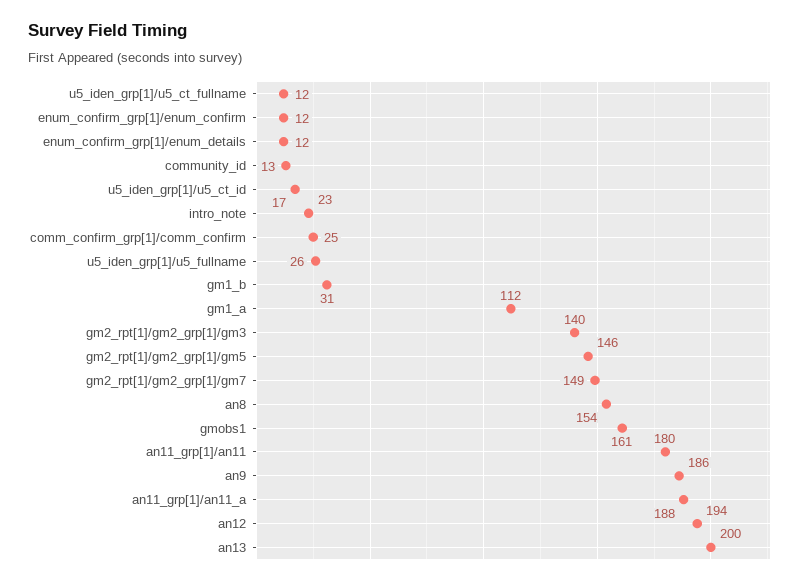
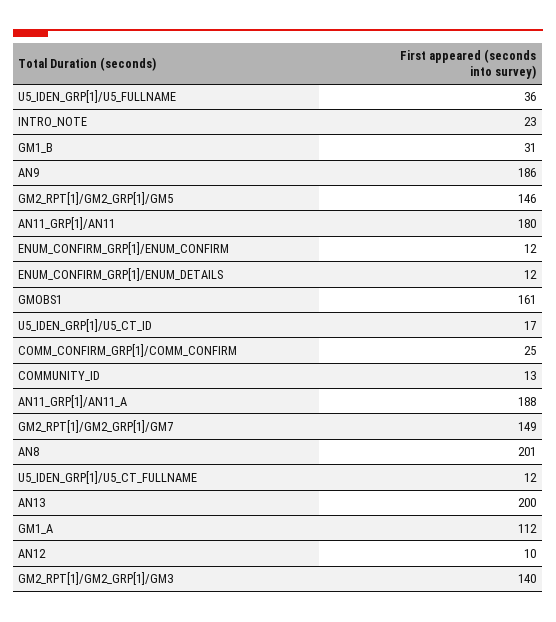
  {
    "u5_iden_grp[1]/u5_ct_fullname": 12,
    "enum_confirm_grp[1]/enum_confirm": 12,
    "enum_confirm_grp[1]/enum_details": 12,
    "community_id": 13,
    "u5_iden_grp[1]/u5_ct_id": 17,
    "intro_note": 23,
    "comm_confirm_grp[1]/comm_confirm": 25,
-   "u5_iden_grp[1]/u5_fullname": 26,
+   "u5_iden_grp[1]/u5_fullname": 36,
    "gm1_b": 31,
    "gm1_a": 112,
    "gm2_rpt[1]/gm2_grp[1]/gm3": 140,
    "gm2_rpt[1]/gm2_grp[1]/gm5": 146,
    "gm2_rpt[1]/gm2_grp[1]/gm7": 149,
-   "an8": 154,
+   "an8": 201,
    "gmobs1": 161,
    "an11_grp[1]/an11": 180,
    "an9": 186,
    "an11_grp[1]/an11_a": 188,
-   "an12": 194,
+   "an12": 10,
    "an13": 200
  }

